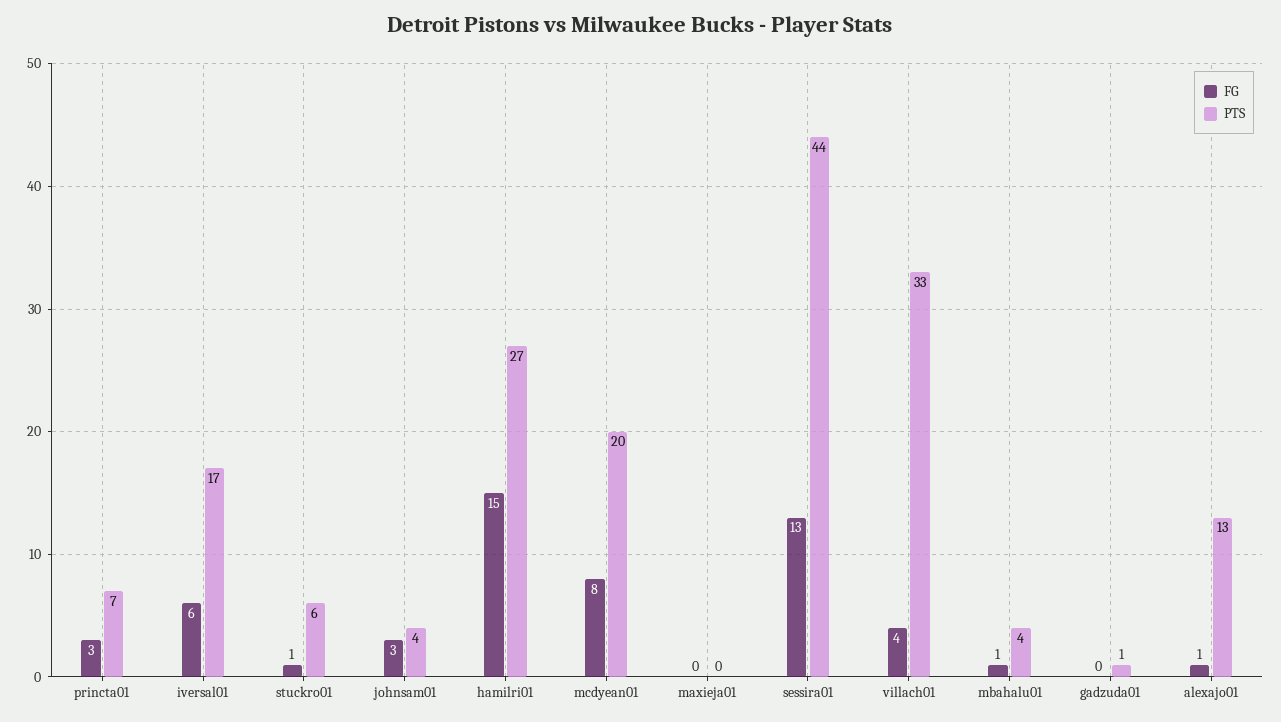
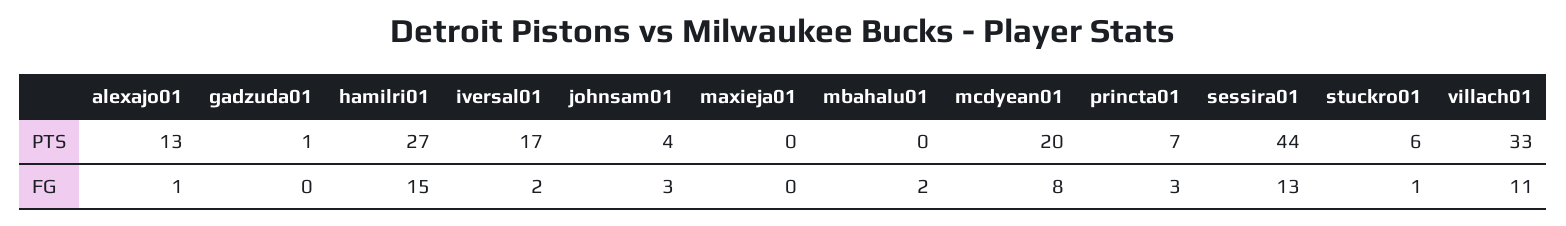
  {
    "FG": {
      "princta01": 3,
-     "iversal01": 6,
+     "iversal01": 2,
      "stuckro01": 1,
      "johnsam01": 3,
      "hamilri01": 15,
      "mcdyean01": 8,
      "maxieja01": 0,
      "sessira01": 13,
-     "villach01": 4,
+     "villach01": 11,
-     "mbahalu01": 1,
+     "mbahalu01": 2,
      "gadzuda01": 0,
      "alexajo01": 1
    },
    "PTS": {
      "princta01": 7,
      "iversal01": 17,
      "stuckro01": 6,
      "johnsam01": 4,
      "hamilri01": 27,
      "mcdyean01": 20,
      "maxieja01": 0,
      "sessira01": 44,
      "villach01": 33,
-     "mbahalu01": 4,
+     "mbahalu01": 0,
      "gadzuda01": 1,
      "alexajo01": 13
    }
  }

